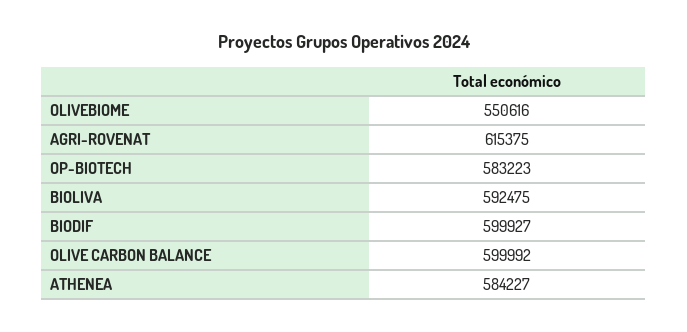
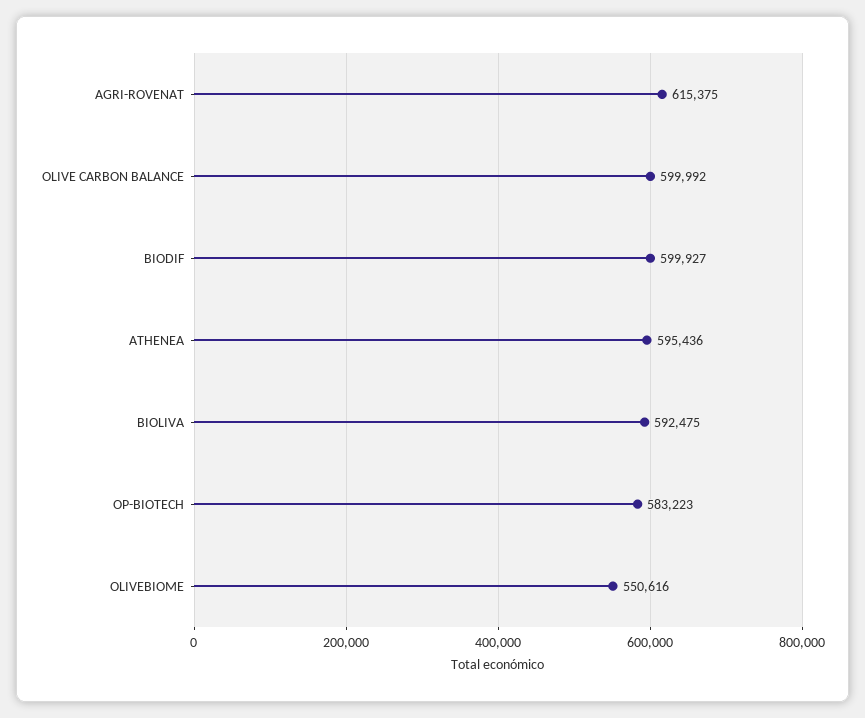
  {
    "OLIVEBIOME": 550616,
    "AGRI-ROVENAT": 615375,
    "OP-BIOTECH": 583223,
    "BIOLIVA": 592475,
    "BIODIF": 599927,
    "OLIVE CARBON BALANCE": 599992,
-   "ATHENEA": 584227
+   "ATHENEA": 595436
  }

